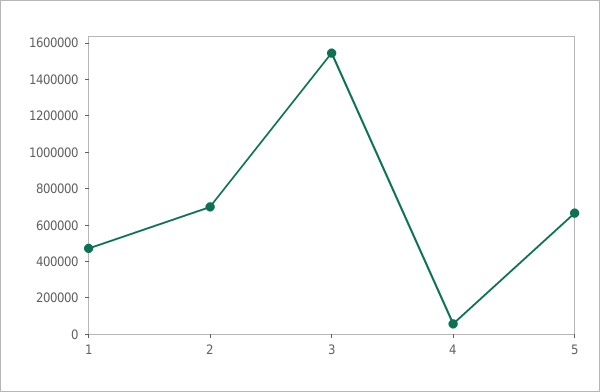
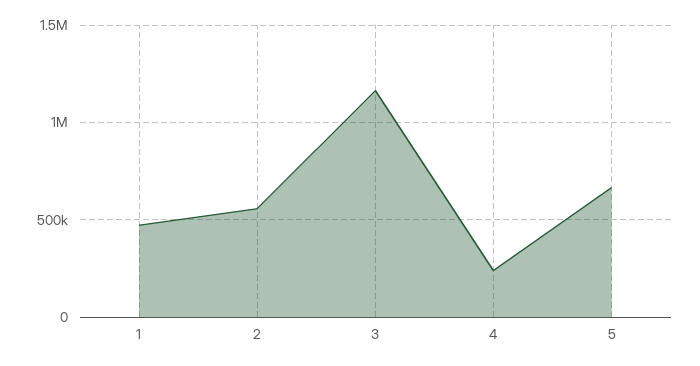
  {
    "1": 450000,
-   "2": 700000,
+   "2": 550000,
-   "3": 1550000,
+   "3": 1150000,
-   "4": 50000,
+   "4": 250000,
    "5": 650000
  }

